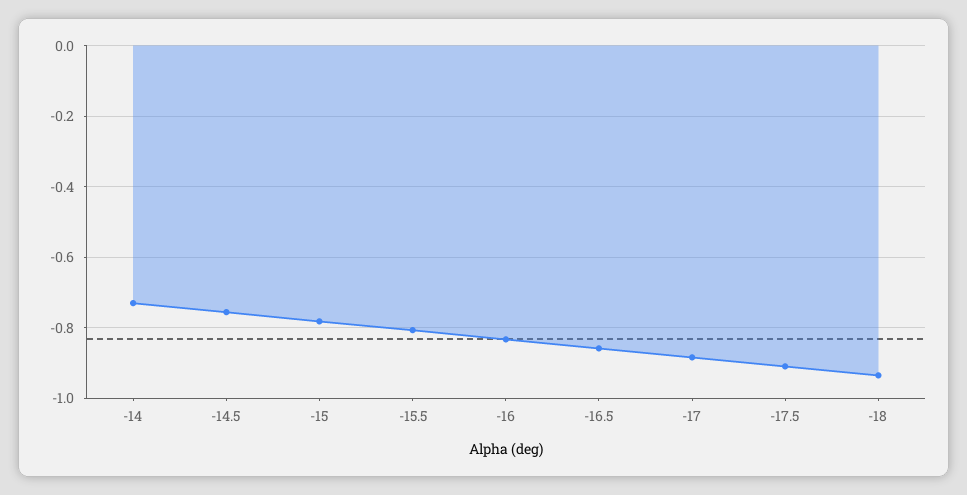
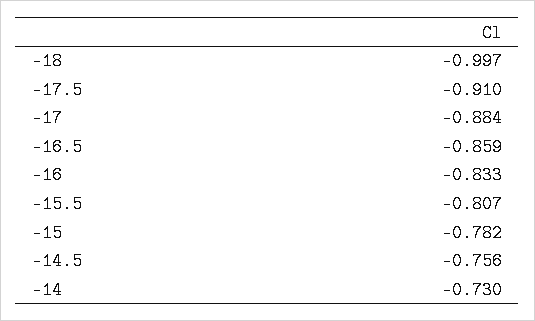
  {
    "-14": -0.73,
    "-14.5": -0.756,
    "-15": -0.782,
    "-15.5": -0.807,
    "-16": -0.833,
    "-16.5": -0.859,
    "-17": -0.884,
    "-17.5": -0.91,
-   "-18": -0.94
+   "-18": -0.997
  }

